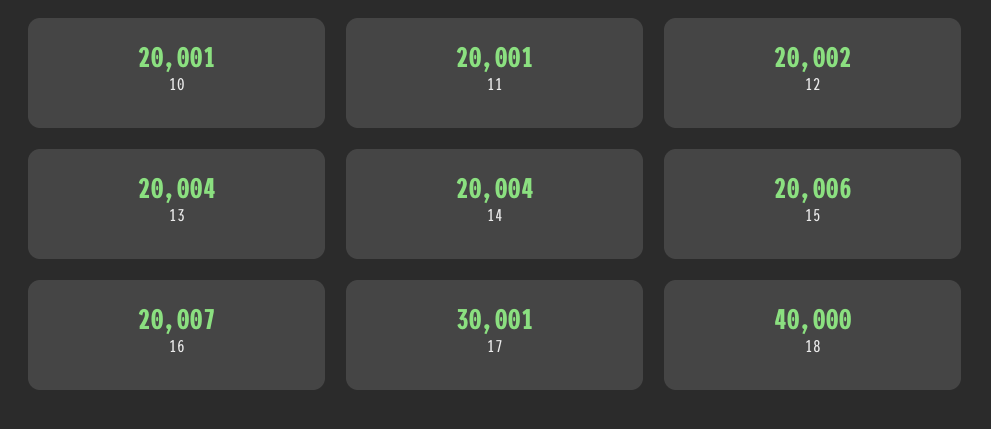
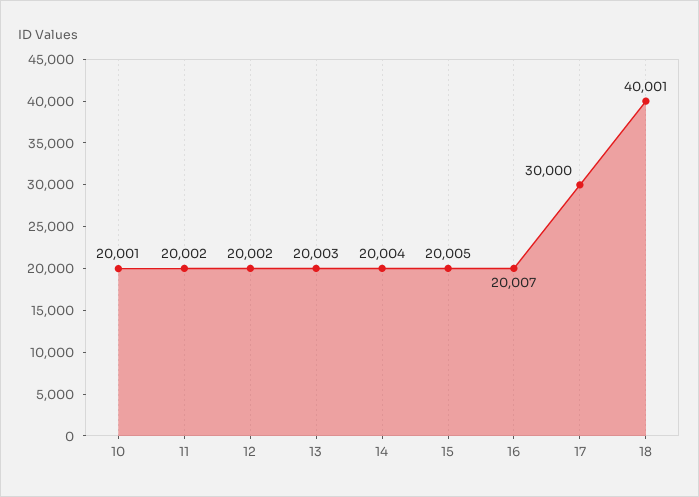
  {
    "10": 20001,
-   "11": 20001,
+   "11": 20002,
    "12": 20002,
-   "13": 20004,
+   "13": 20003,
    "14": 20004,
-   "15": 20006,
+   "15": 20005,
    "16": 20007,
-   "17": 30001,
+   "17": 30000,
-   "18": 40000
+   "18": 40001
  }

